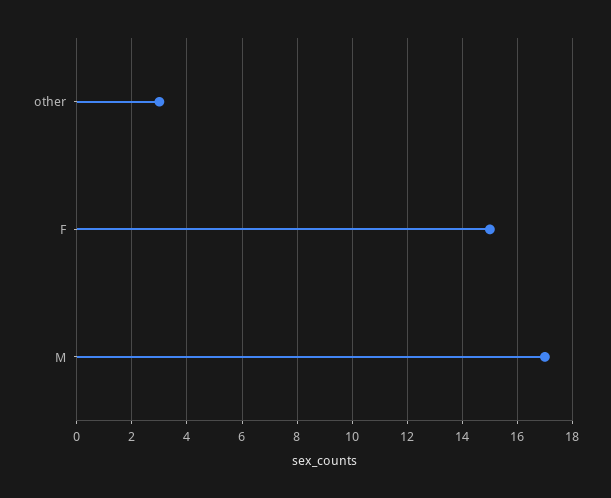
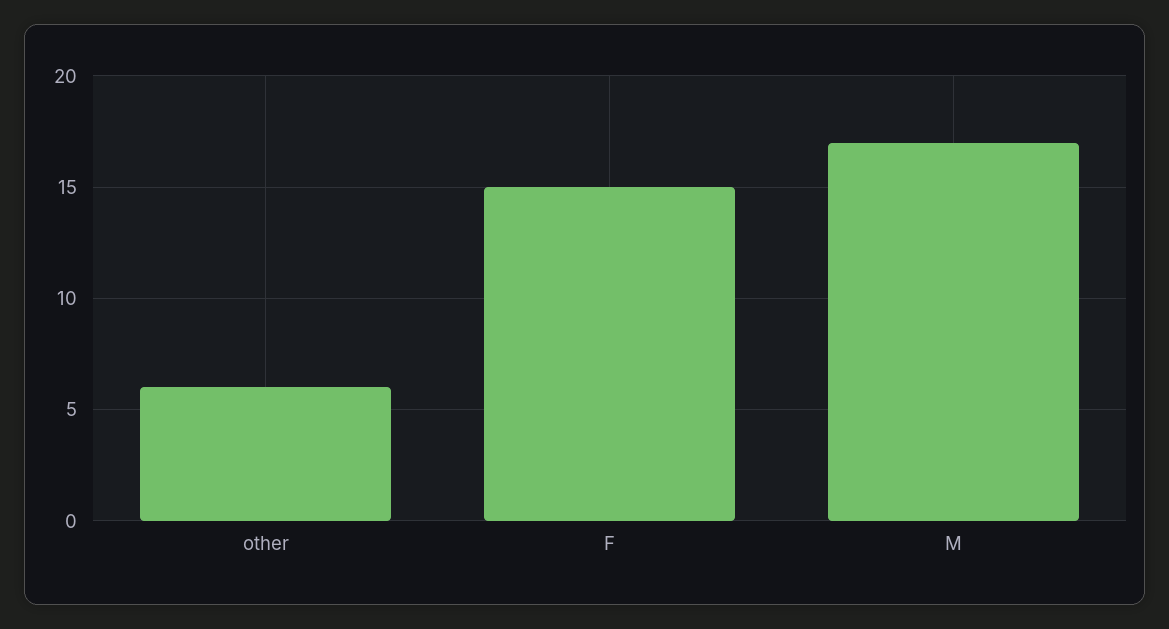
  {
-   "other": 3,
+   "other": 6,
    "F": 15,
    "M": 17
  }

